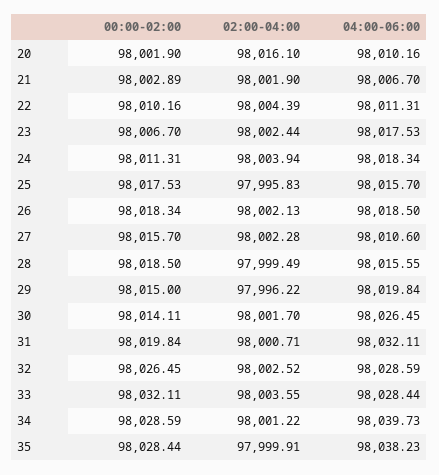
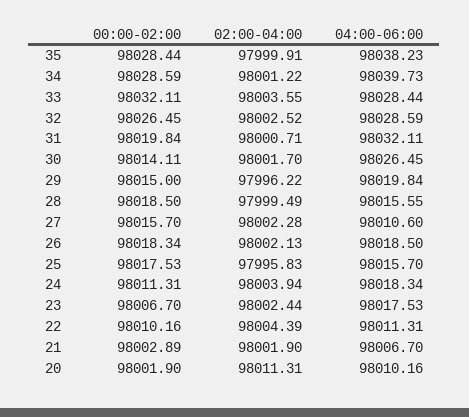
  {
    "00:00-02:00": {
      "20": 98001.9,
      "21": 98002.89,
      "22": 98010.16,
      "23": 98006.7,
      "24": 98011.31,
      "25": 98017.53,
      "26": 98018.34,
      "27": 98015.7,
      "28": 98018.5,
      "29": 98015,
      "30": 98014.11,
      "31": 98019.84,
      "32": 98026.45,
      "33": 98032.11,
      "34": 98028.59,
      "35": 98028.44
    },
    "02:00-04:00": {
-     "20": 98016.1,
+     "20": 98011.31,
      "21": 98001.9,
      "22": 98004.39,
      "23": 98002.44,
      "24": 98003.94,
      "25": 97995.83,
      "26": 98002.13,
      "27": 98002.28,
      "28": 97999.49,
      "29": 97996.22,
      "30": 98001.7,
      "31": 98000.71,
      "32": 98002.52,
      "33": 98003.55,
      "34": 98001.22,
      "35": 97999.91
    },
    "04:00-06:00": {
      "20": 98010.16,
      "21": 98006.7,
      "22": 98011.31,
      "23": 98017.53,
      "24": 98018.34,
      "25": 98015.7,
      "26": 98018.5,
      "27": 98010.6,
      "28": 98015.55,
      "29": 98019.84,
      "30": 98026.45,
      "31": 98032.11,
      "32": 98028.59,
      "33": 98028.44,
      "34": 98039.73,
      "35": 98038.23
    }
  }

